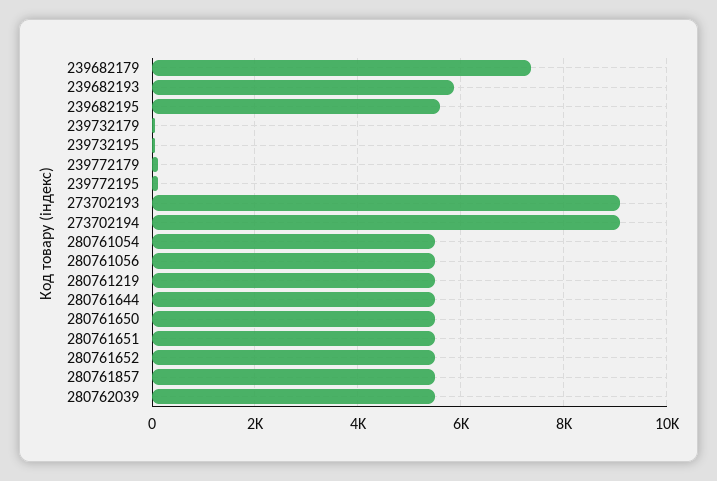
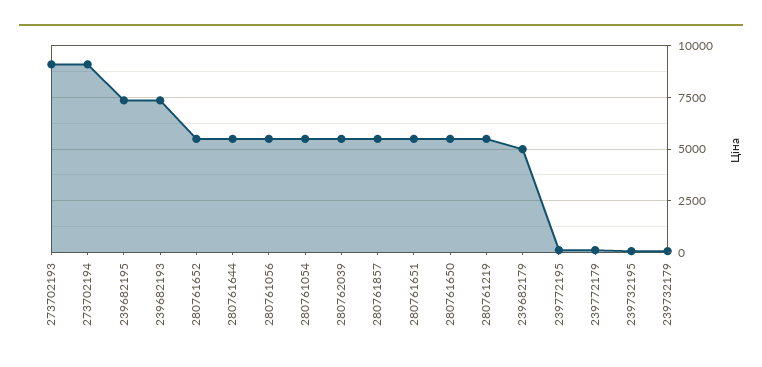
  {
-   "239682179": 7400,
+   "239682179": 5000,
-   "239682193": 5800,
+   "239682193": 7500,
-   "239682195": 5600,
+   "239682195": 7500,
    "239732179": 0,
    "239732195": 0,
    "239772179": 200,
    "239772195": 200,
    "273702193": 9000,
    "273702194": 9000,
    "280761054": 5400,
    "280761056": 5400,
    "280761219": 5400,
    "280761644": 5400,
    "280761650": 5400,
    "280761651": 5400,
    "280761652": 5400,
    "280761857": 5400,
    "280762039": 5400
  }

